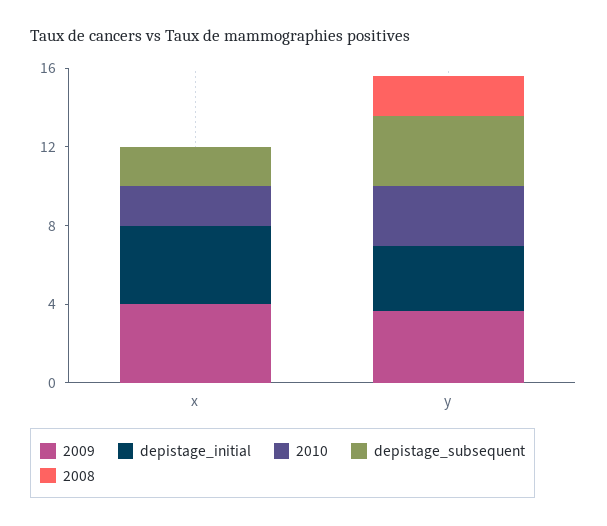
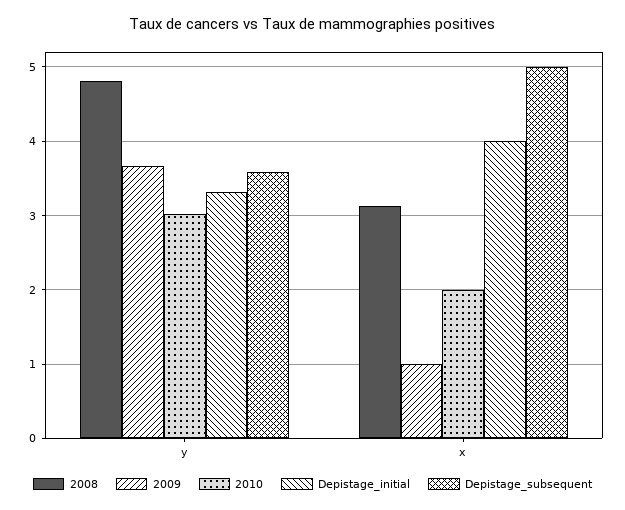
  {
    "2009": {
-     "x": 4,
+     "x": 1,
      "y": 3.7
    },
    "depistage_initial": {
      "x": 4,
      "y": 3.3
    },
    "2010": {
      "x": 2,
      "y": 3
    },
    "depistage_subsequent": {
-     "x": 2,
+     "x": 5,
      "y": 3.6
    },
    "2008": {
-     "x": 0,
+     "x": 3.1,
-     "y": 2
+     "y": 4.8
    }
  }

